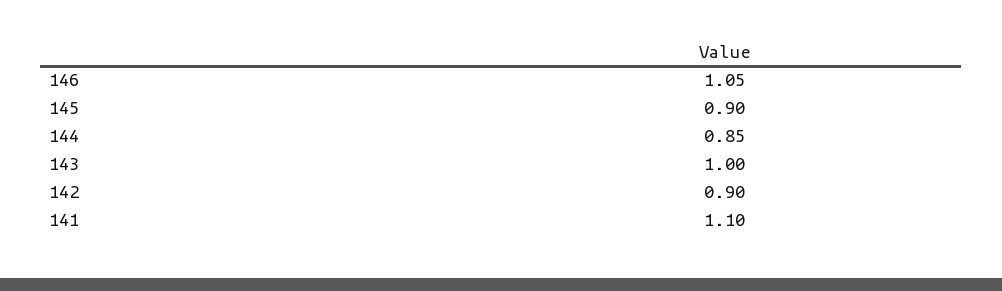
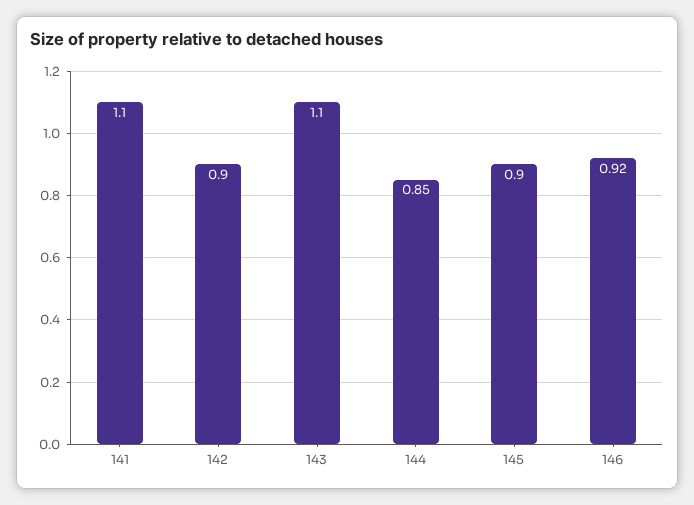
  {
-   "146": 1.05,
+   "146": 0.92,
    "145": 0.9,
    "144": 0.85,
-   "143": 1,
+   "143": 1.1,
    "142": 0.9,
    "141": 1.1
  }

